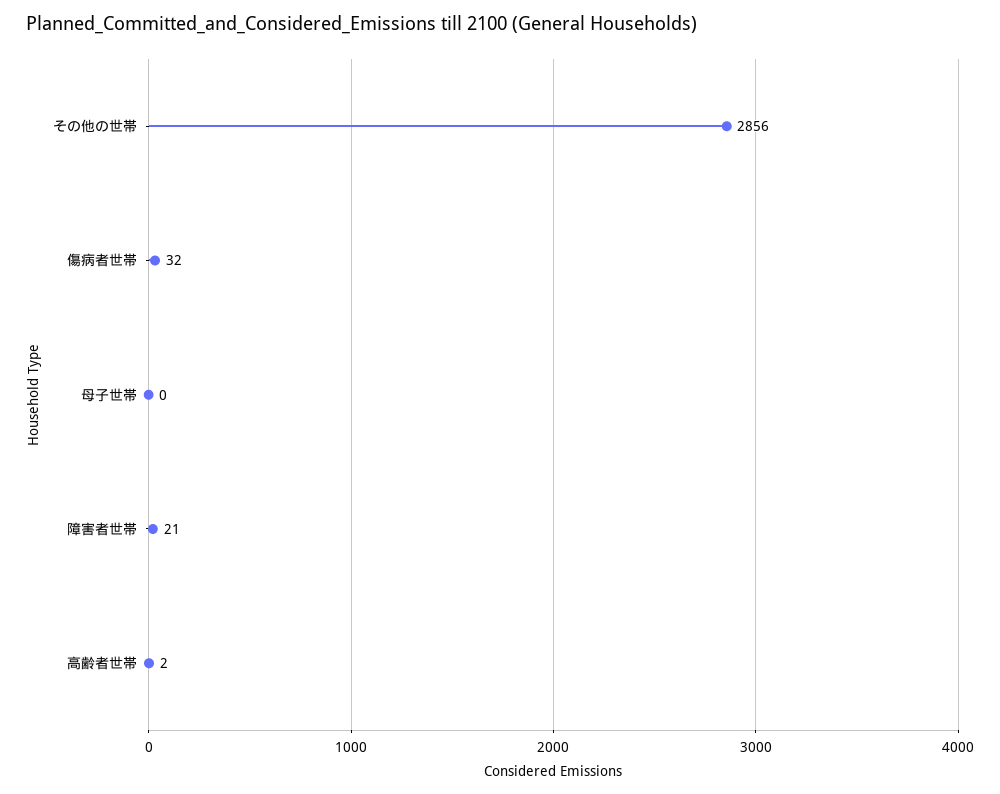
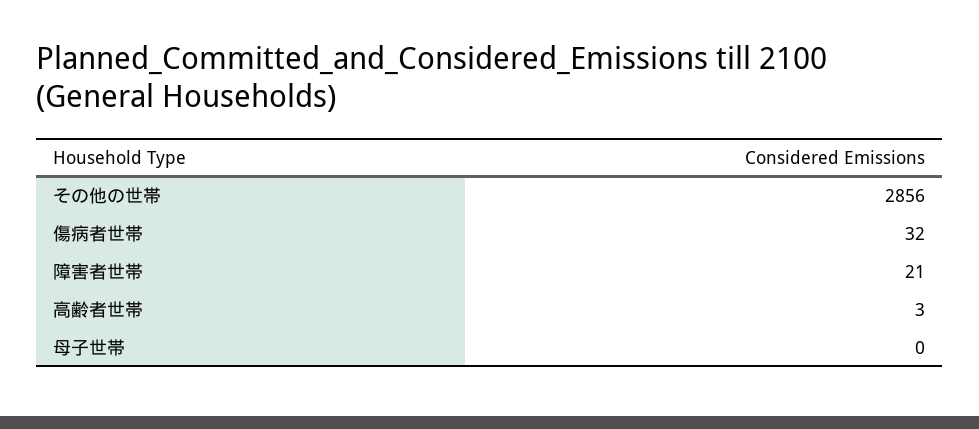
  {
    "その他の世帯": 2856,
    "傷病者世帯": 32,
    "母子世帯": 0,
    "障害者世帯": 21,
-   "高齢者世帯": 2
+   "高齢者世帯": 3
  }

